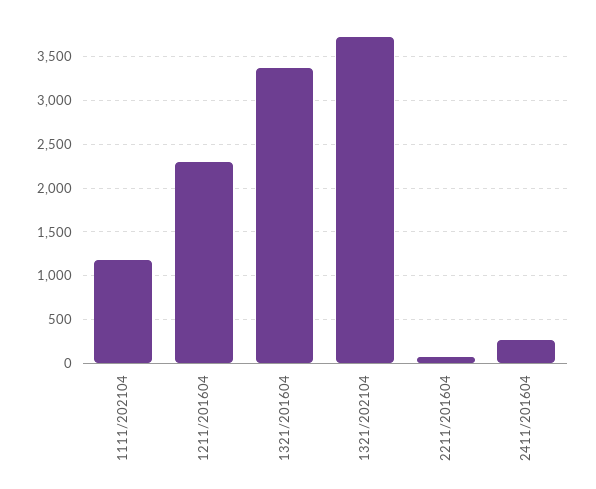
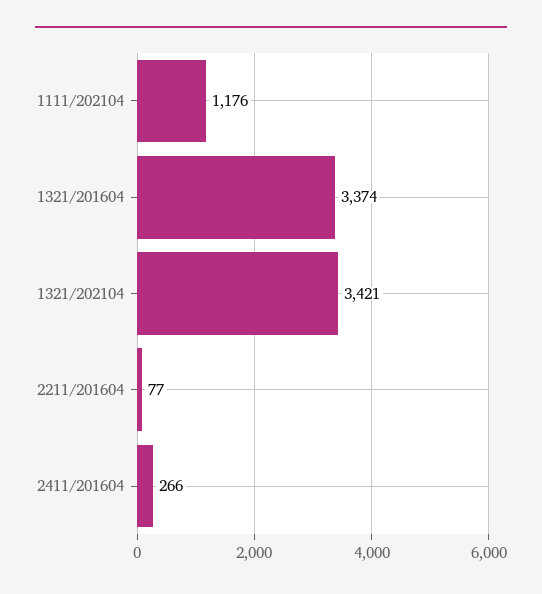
  {
    "1111/202104": 1176,
-   "1211/201604": 2300,
    "1321/201604": 3374,
-   "1321/202104": 3700,
+   "1321/202104": 3421,
    "2211/201604": 77,
    "2411/201604": 266
  }

